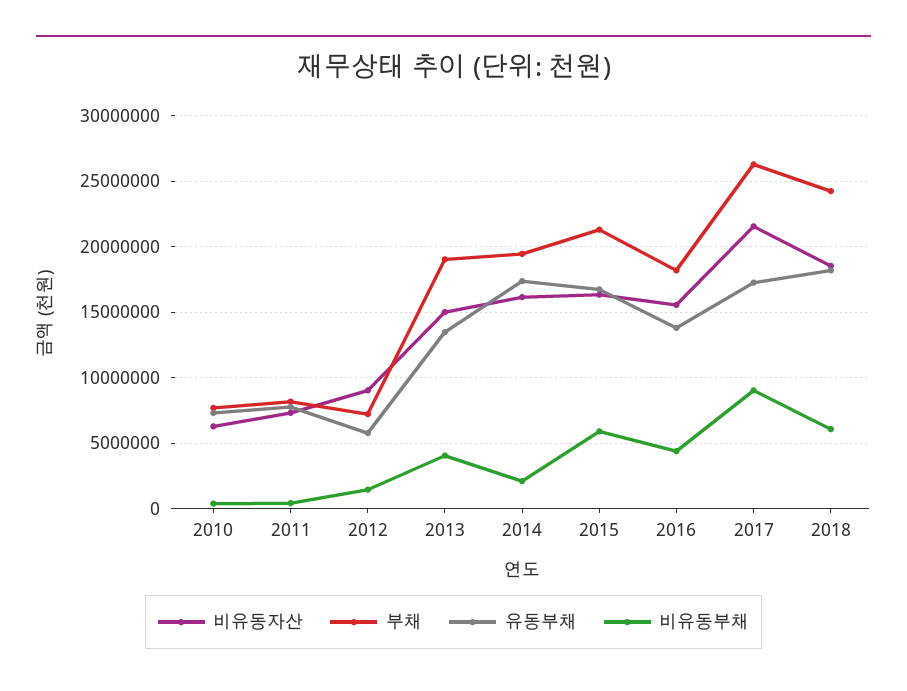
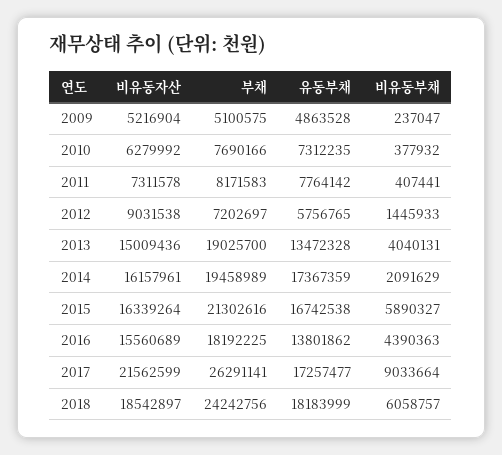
  {
    "비유동자산": {
      "2010": 6279992,
      "2011": 7311578,
      "2012": 9031538,
      "2013": 15009436,
      "2014": 16157961,
      "2015": 16339264,
      "2016": 15560689,
      "2017": 21562599,
-     "2018": 18542897
+     "2018": 18542897,
+     "2009": 5216904
    },
    "부채": {
      "2010": 7690166,
      "2011": 8171583,
      "2012": 7202697,
      "2013": 19025700,
      "2014": 19458989,
      "2015": 21302616,
      "2016": 18192225,
      "2017": 26291141,
-     "2018": 24242756
+     "2018": 24242756,
+     "2009": 5100575
    },
    "유동부채": {
      "2010": 7312235,
      "2011": 7764142,
      "2012": 5756765,
      "2013": 13472328,
      "2014": 17367359,
      "2015": 16742538,
      "2016": 13801862,
      "2017": 17257477,
-     "2018": 18183999
+     "2018": 18183999,
+     "2009": 4863528
    },
    "비유동부채": {
      "2010": 377932,
      "2011": 407441,
      "2012": 1445933,
      "2013": 4040131,
      "2014": 2091629,
      "2015": 5890327,
      "2016": 4390363,
      "2017": 9033664,
-     "2018": 6058757
+     "2018": 6058757,
+     "2009": 237047
    }
  }

